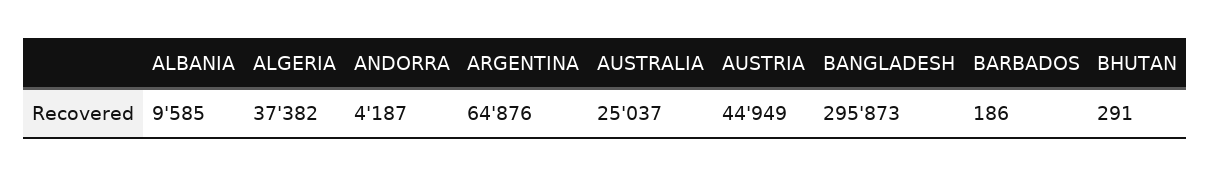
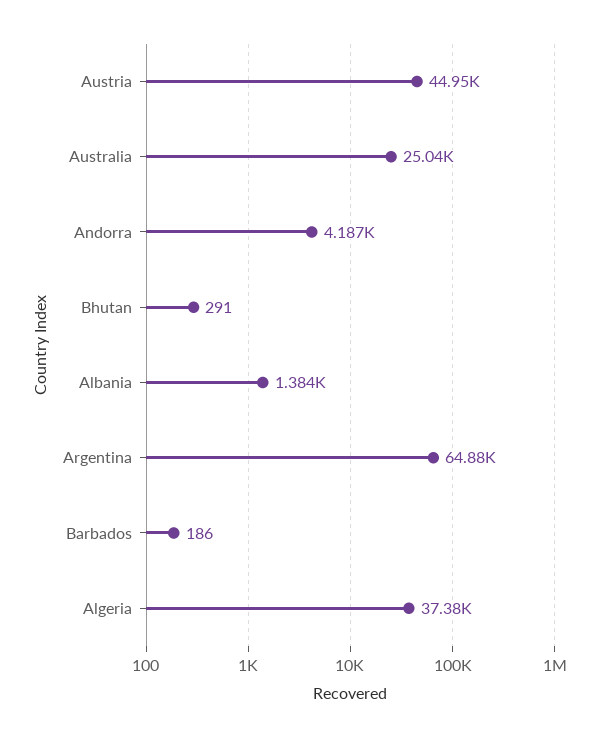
  {
-   "ALBANIA": 9585,
+   "ALBANIA": 1384,
    "ALGERIA": 37382,
    "ANDORRA": 4187,
    "ARGENTINA": 64876,
    "AUSTRALIA": 25037,
    "AUSTRIA": 44949,
-   "BANGLADESH": 295873,
    "BARBADOS": 186,
    "BHUTAN": 291
  }

